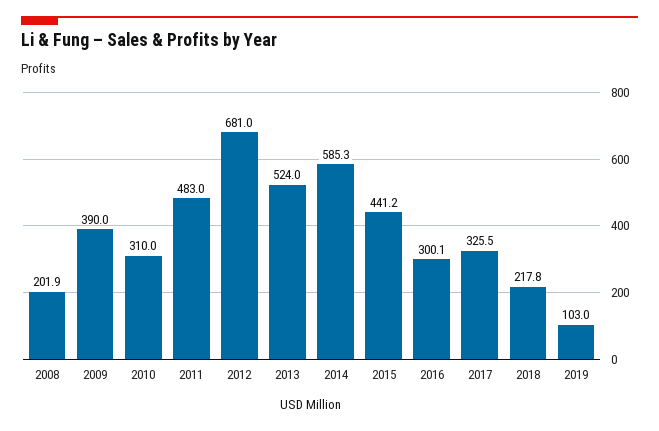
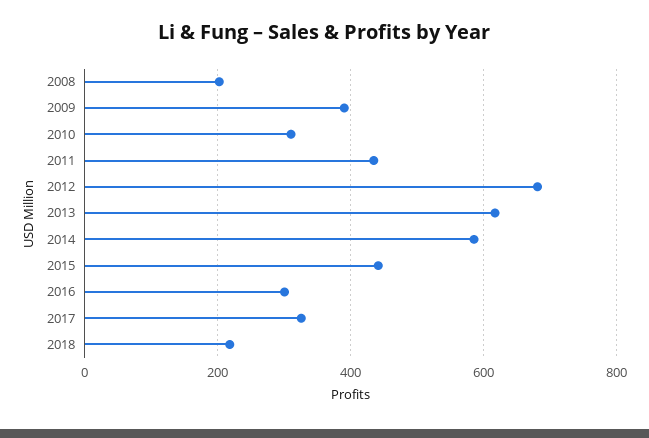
  {
    "2008": 201.9,
    "2009": 390,
    "2010": 310,
-   "2011": 483,
+   "2011": 440,
    "2012": 681,
-   "2013": 524,
+   "2013": 620,
    "2014": 585.3,
    "2015": 441.2,
    "2016": 300.1,
    "2017": 325.5,
-   "2018": 217.8,
+   "2018": 217.8
-   "2019": 103
  }

